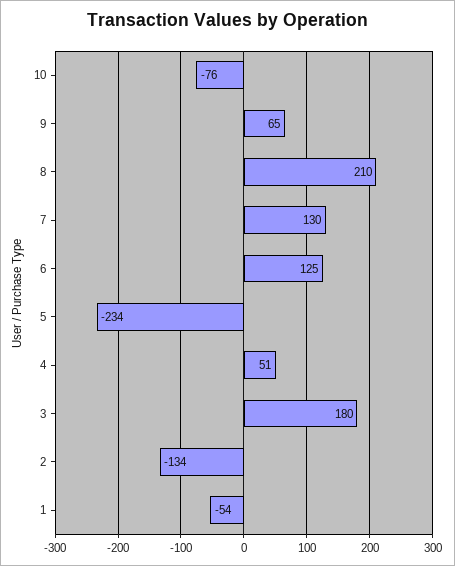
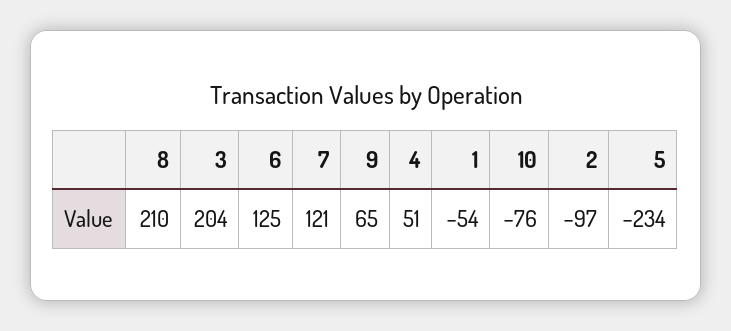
  {
    "10": -76,
    "9": 65,
    "8": 210,
-   "7": 130,
+   "7": 121,
    "6": 125,
    "5": -234,
    "4": 51,
-   "3": 180,
+   "3": 204,
-   "2": -134,
+   "2": -97,
    "1": -54
  }

